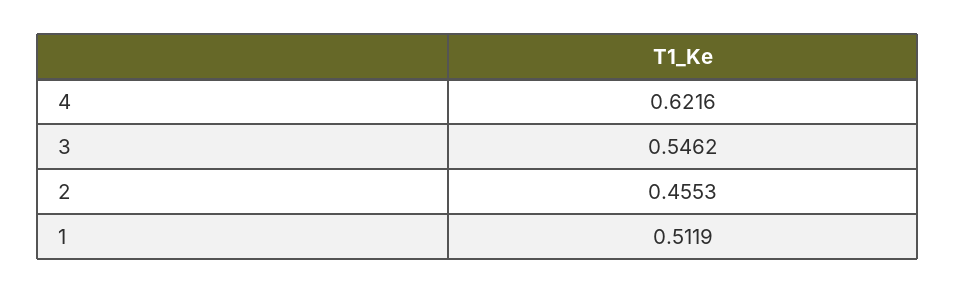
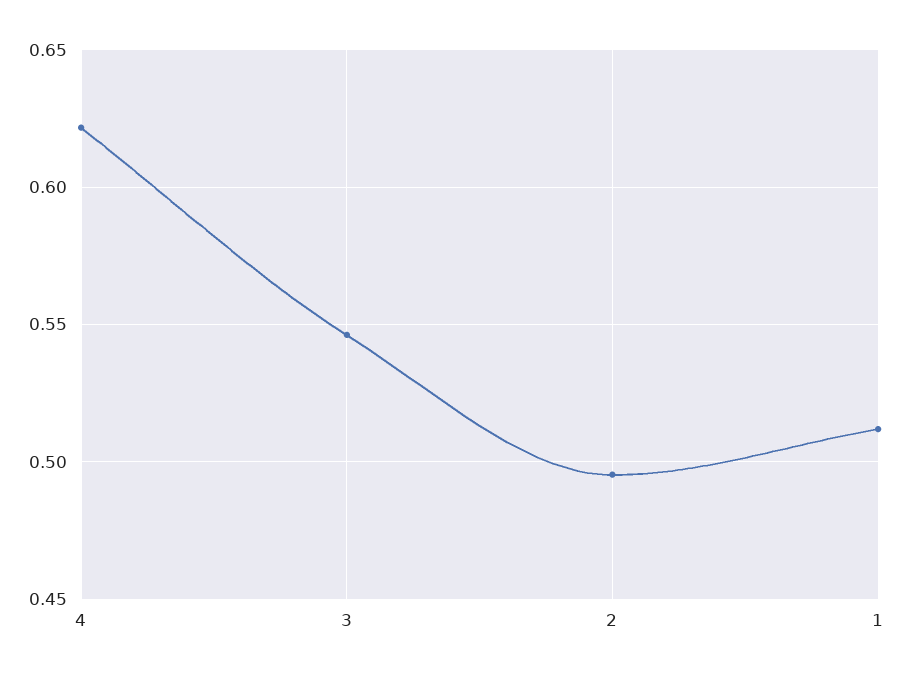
  {
    "4": 0.6216,
    "3": 0.5462,
-   "2": 0.4553,
+   "2": 0.495,
    "1": 0.5119
  }

